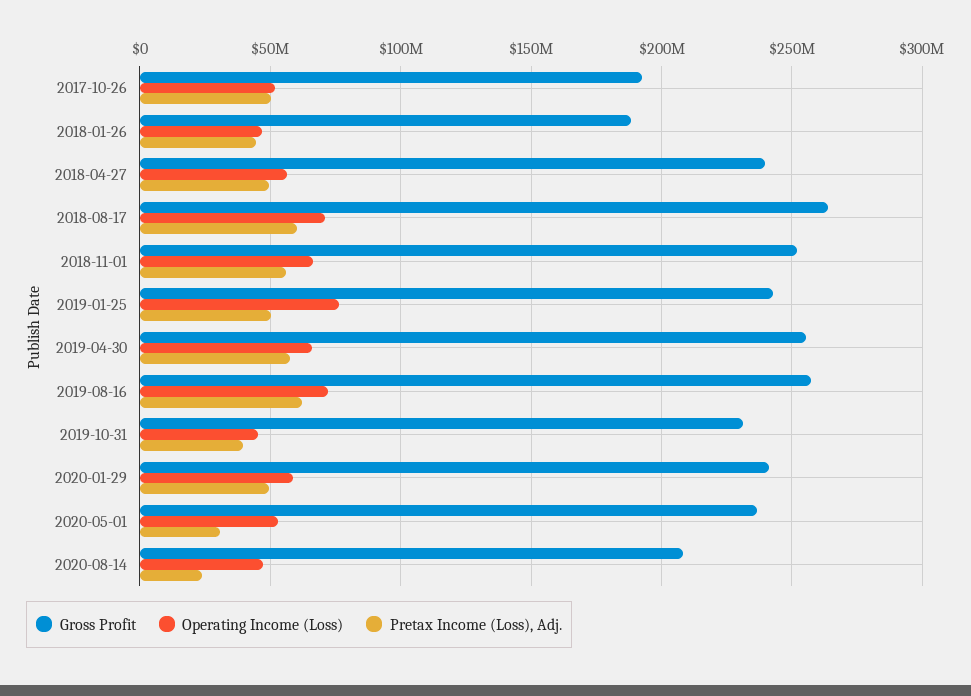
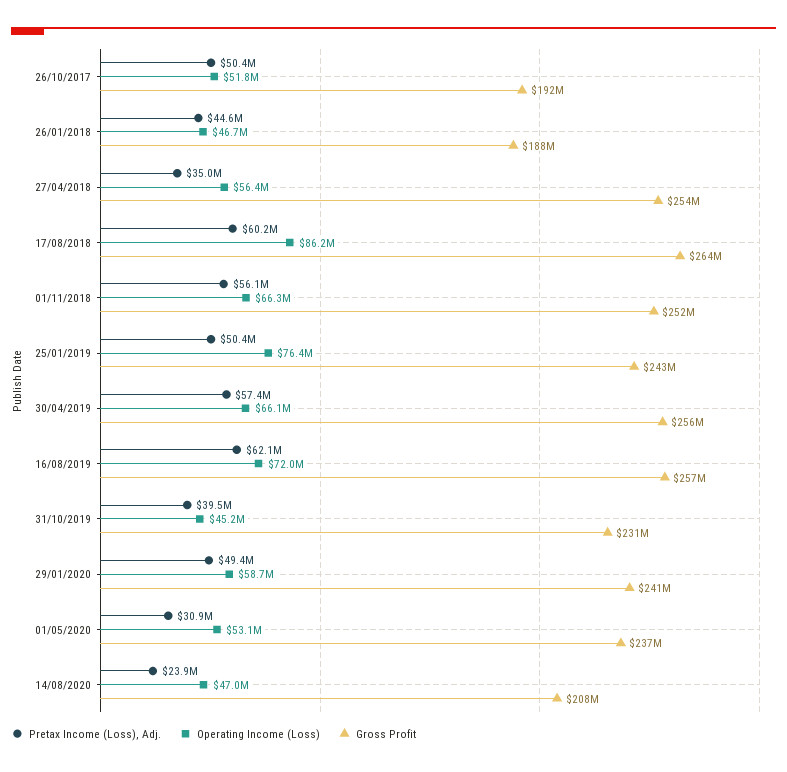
  {
    "Gross Profit": {
      "2017-10-26": 192000000,
      "2018-01-26": 188000000,
-     "2018-04-27": 240000000,
+     "2018-04-27": 254000000,
      "2018-08-17": 264000000,
      "2018-11-01": 252000000,
      "2019-01-25": 243000000,
      "2019-04-30": 256000000,
      "2019-08-16": 257000000,
      "2019-10-31": 231000000,
      "2020-01-29": 241000000,
      "2020-05-01": 237000000,
      "2020-08-14": 208000000
    },
    "Operating Income (Loss)": {
      "2017-10-26": 51800000,
      "2018-01-26": 46700000,
      "2018-04-27": 56400000,
-     "2018-08-17": 70000000,
+     "2018-08-17": 86200000,
      "2018-11-01": 66300000,
      "2019-01-25": 76400000,
      "2019-04-30": 66100000,
      "2019-08-16": 72000000,
      "2019-10-31": 45200000,
      "2020-01-29": 58700000,
      "2020-05-01": 53100000,
      "2020-08-14": 47000000
    },
    "Pretax Income (Loss), Adj.": {
      "2017-10-26": 50400000,
      "2018-01-26": 44600000,
-     "2018-04-27": 50000000,
+     "2018-04-27": 35000000,
      "2018-08-17": 60200000,
      "2018-11-01": 56100000,
      "2019-01-25": 50400000,
      "2019-04-30": 57400000,
      "2019-08-16": 62100000,
      "2019-10-31": 39500000,
      "2020-01-29": 49400000,
      "2020-05-01": 30900000,
      "2020-08-14": 23900000
    }
  }

